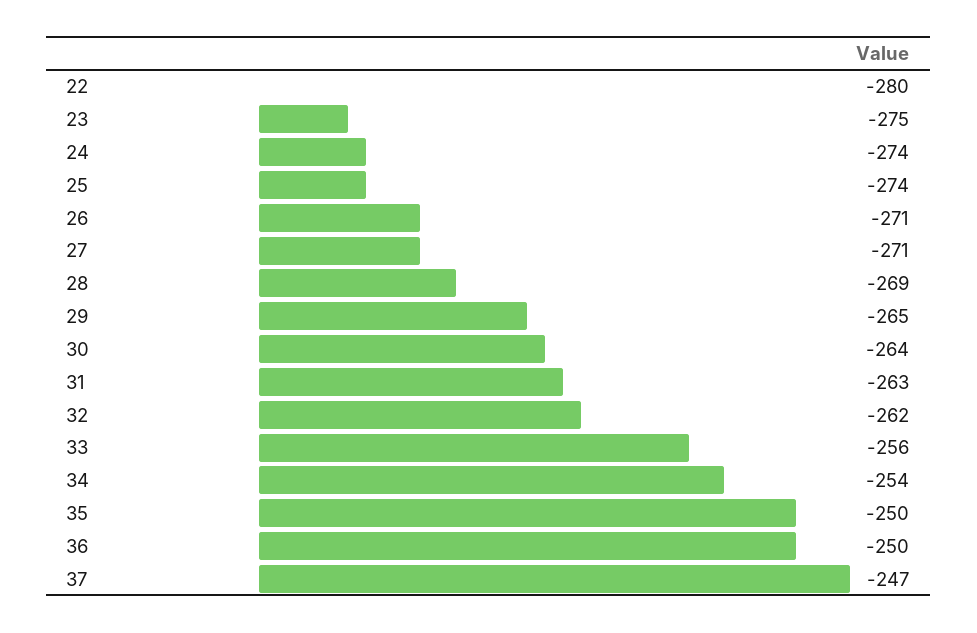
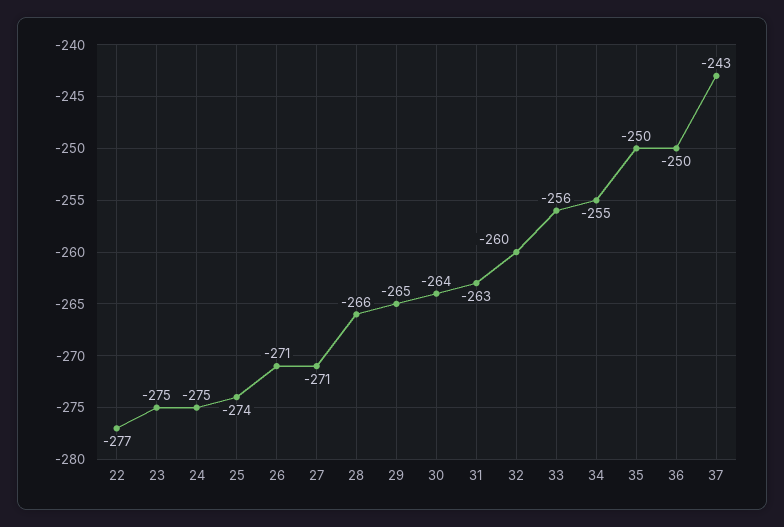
  {
-   "22": -280,
+   "22": -277,
    "23": -275,
-   "24": -274,
+   "24": -275,
    "25": -274,
    "26": -271,
    "27": -271,
-   "28": -269,
+   "28": -266,
    "29": -265,
    "30": -264,
    "31": -263,
-   "32": -262,
+   "32": -260,
    "33": -256,
-   "34": -254,
+   "34": -255,
    "35": -250,
    "36": -250,
-   "37": -247
+   "37": -243
  }

